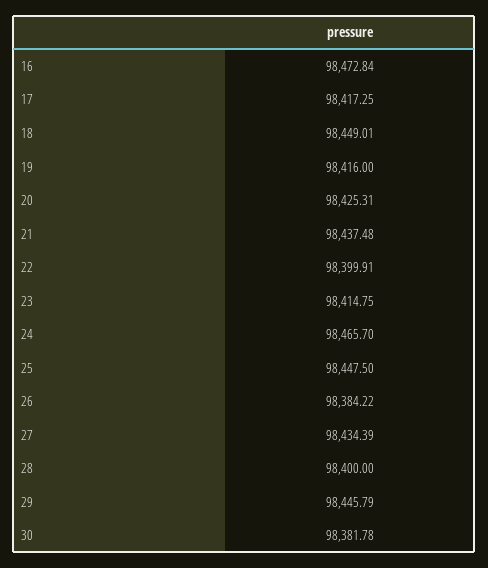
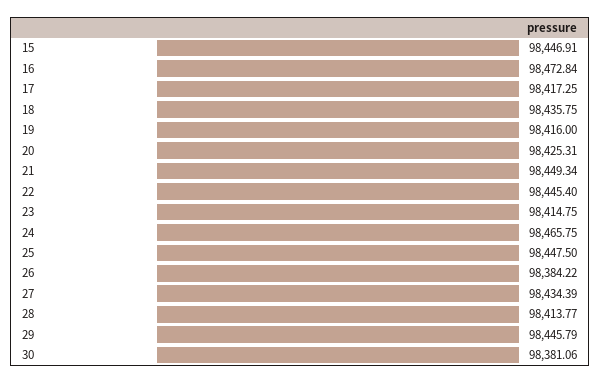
  {
    "16": 98472.84,
    "17": 98417.25,
-   "18": 98449.01,
+   "18": 98435.75,
    "19": 98416,
    "20": 98425.31,
-   "21": 98437.48,
+   "21": 98449.34,
-   "22": 98399.91,
+   "22": 98445.4,
    "23": 98414.75,
-   "24": 98465.7,
+   "24": 98465.75,
    "25": 98447.5,
    "26": 98384.22,
    "27": 98434.39,
-   "28": 98400,
+   "28": 98413.77,
    "29": 98445.79,
-   "30": 98381.78
+   "30": 98381.06,
+   "15": 98446.91
  }

